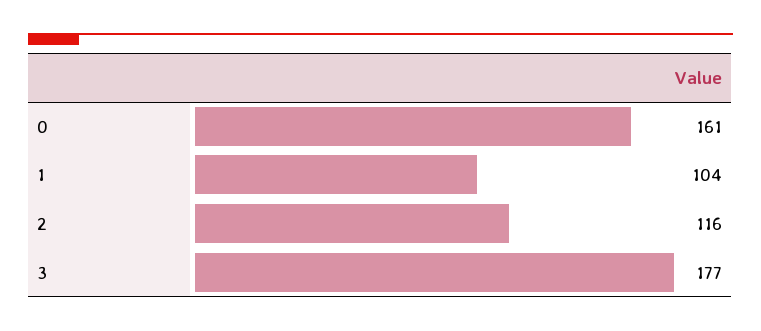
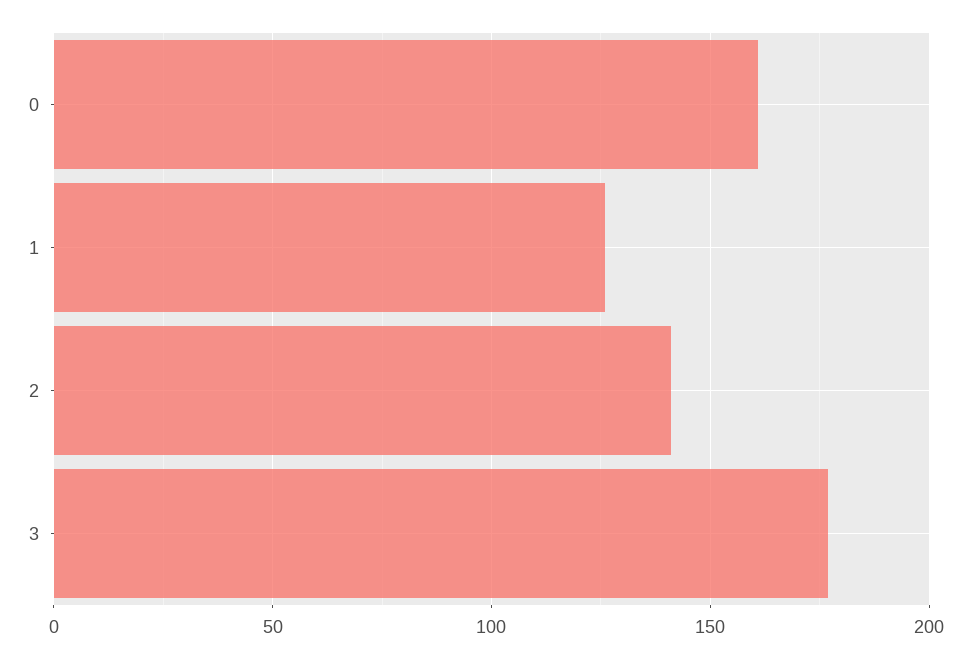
  {
    "0": 161,
-   "1": 104,
+   "1": 125,
-   "2": 116,
+   "2": 140,
    "3": 177
  }

